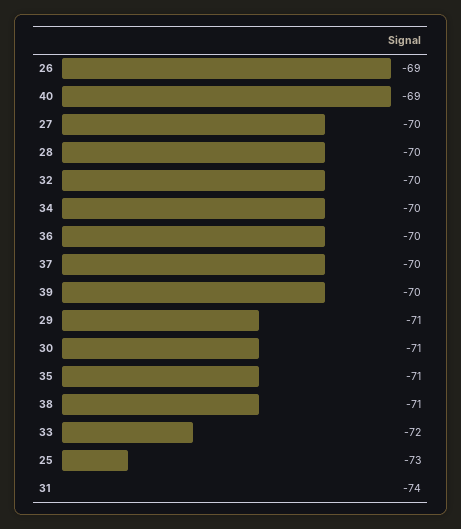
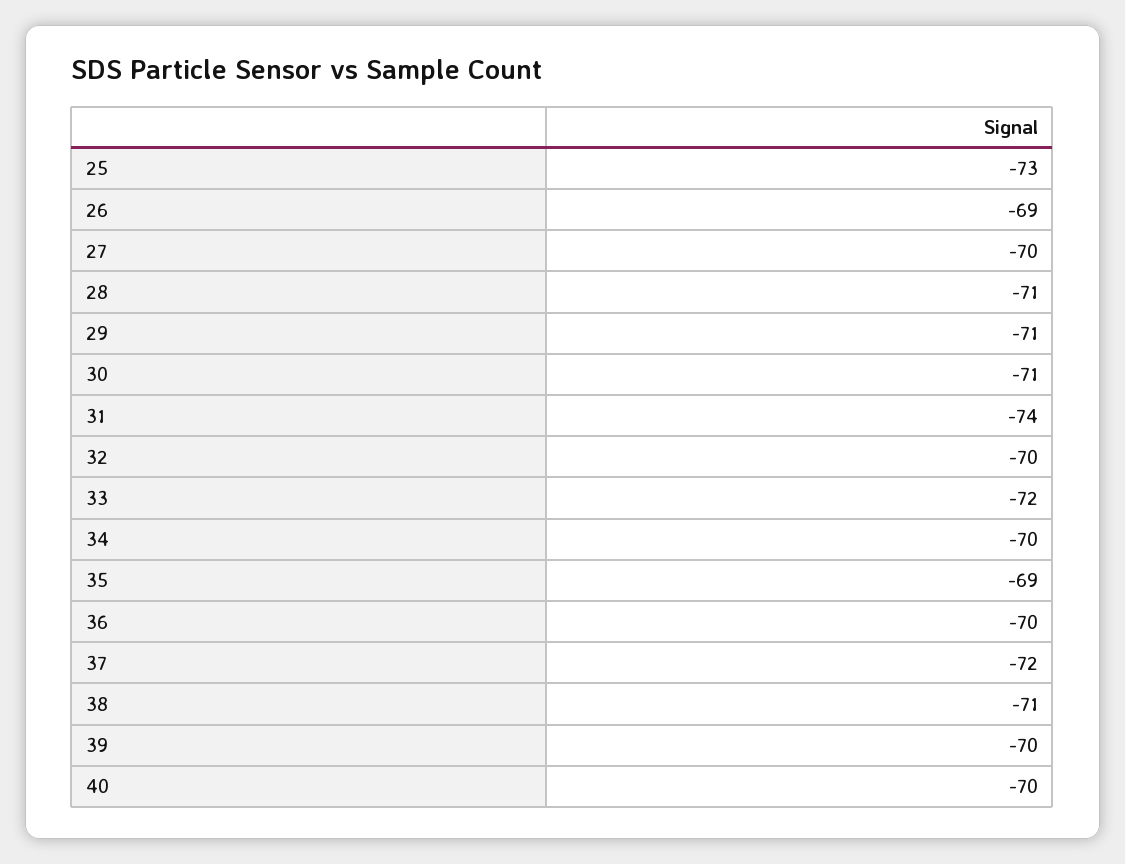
  {
    "26": -69,
-   "40": -69,
+   "40": -70,
    "27": -70,
-   "28": -70,
+   "28": -71,
    "32": -70,
    "34": -70,
    "36": -70,
-   "37": -70,
+   "37": -72,
    "39": -70,
    "29": -71,
    "30": -71,
-   "35": -71,
+   "35": -69,
    "38": -71,
    "33": -72,
    "25": -73,
    "31": -74
  }

